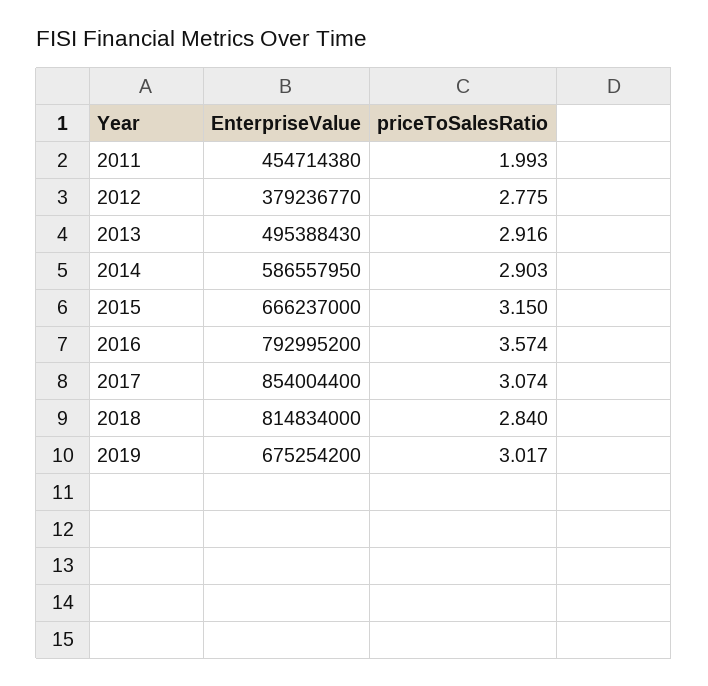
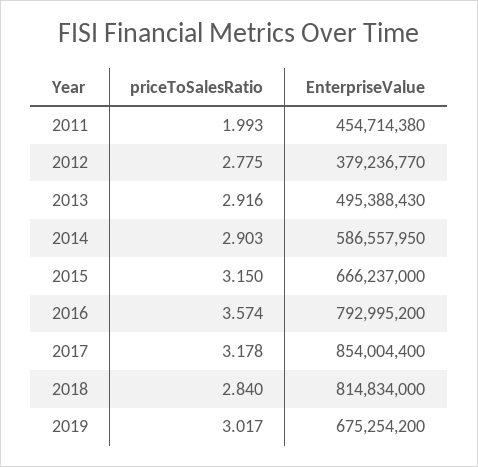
  {
    "EnterpriseValue": {
      "2011": 454714380,
      "2012": 379236770,
      "2013": 495388430,
      "2014": 586557950,
      "2015": 666237000,
      "2016": 792995200,
      "2017": 854004400,
      "2018": 814834000,
      "2019": 675254200
    },
    "priceToSalesRatio": {
      "2011": 1.993,
      "2012": 2.775,
      "2013": 2.916,
      "2014": 2.903,
      "2015": 3.15,
      "2016": 3.574,
-     "2017": 3.074,
+     "2017": 3.178,
      "2018": 2.84,
      "2019": 3.017
    }
  }

